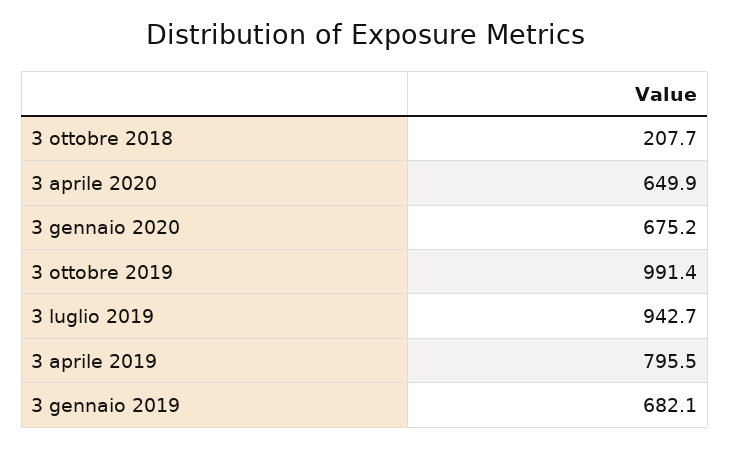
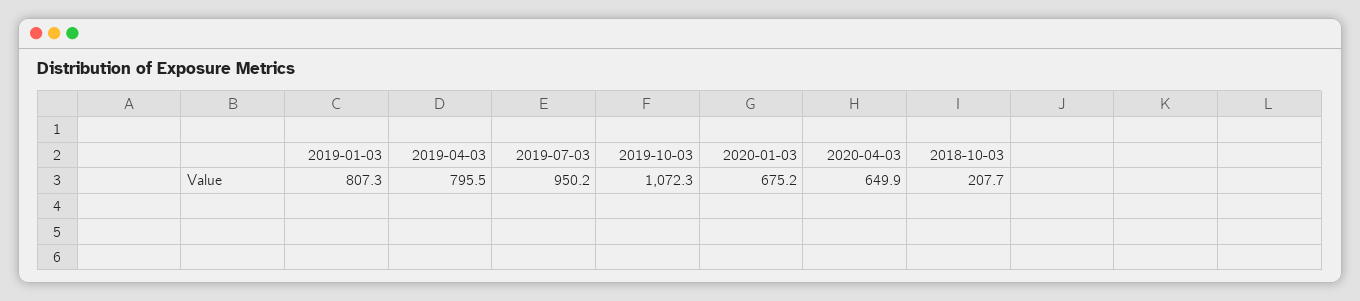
  {
    "3 ottobre 2018": 207.7,
    "3 aprile 2020": 649.9,
    "3 gennaio 2020": 675.2,
-   "3 ottobre 2019": 991.4,
+   "3 ottobre 2019": 1072.3,
-   "3 luglio 2019": 942.7,
+   "3 luglio 2019": 950.2,
    "3 aprile 2019": 795.5,
-   "3 gennaio 2019": 682.1
+   "3 gennaio 2019": 807.3
  }

